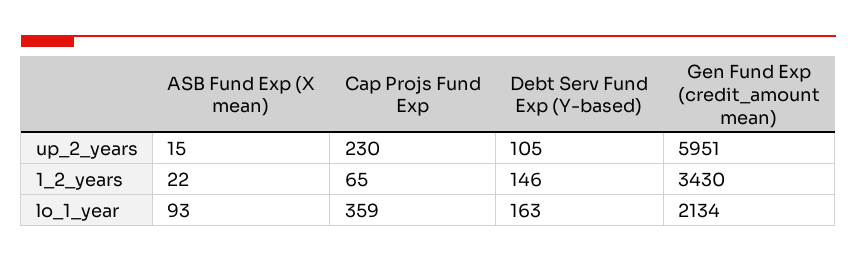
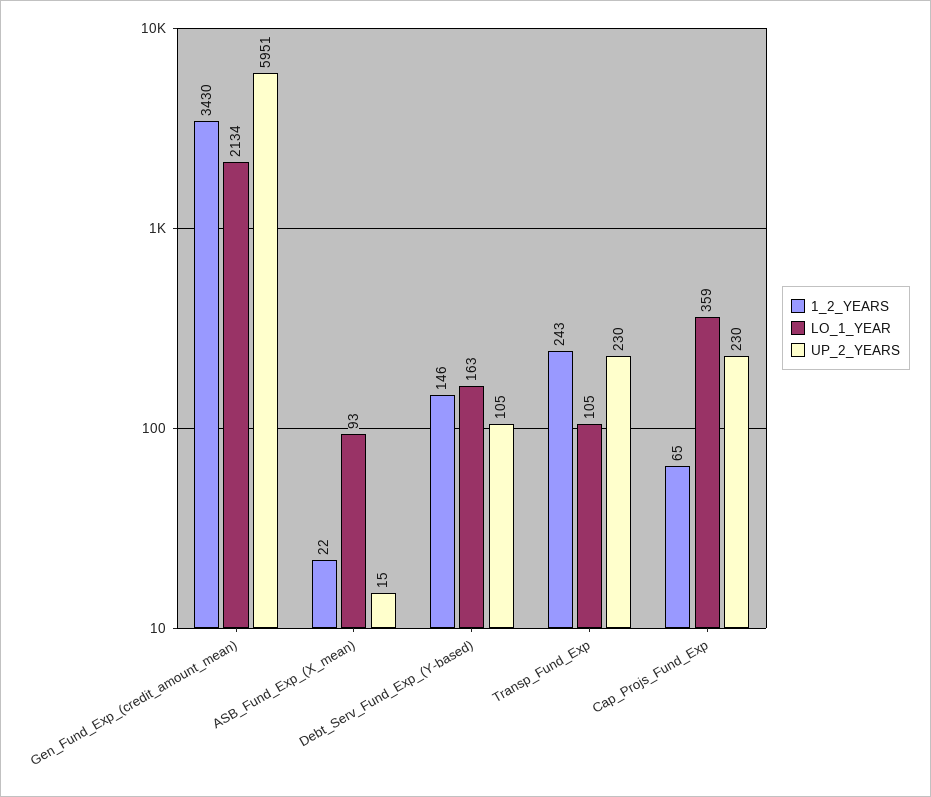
  {
    "up_2_years": {
      "ASB Fund Exp (X mean)": 15,
      "Cap Projs Fund Exp": 230,
      "Debt Serv Fund Exp (Y-based)": 105,
-     "Gen Fund Exp (credit_amount mean)": 5951
+     "Gen Fund Exp (credit_amount mean)": 5951,
+     "Transp_Fund_Exp": 230
    },
    "1_2_years": {
      "ASB Fund Exp (X mean)": 22,
      "Cap Projs Fund Exp": 65,
      "Debt Serv Fund Exp (Y-based)": 146,
-     "Gen Fund Exp (credit_amount mean)": 3430
+     "Gen Fund Exp (credit_amount mean)": 3430,
+     "Transp_Fund_Exp": 243
    },
    "lo_1_year": {
      "ASB Fund Exp (X mean)": 93,
      "Cap Projs Fund Exp": 359,
      "Debt Serv Fund Exp (Y-based)": 163,
-     "Gen Fund Exp (credit_amount mean)": 2134
+     "Gen Fund Exp (credit_amount mean)": 2134,
+     "Transp_Fund_Exp": 105
    }
  }

